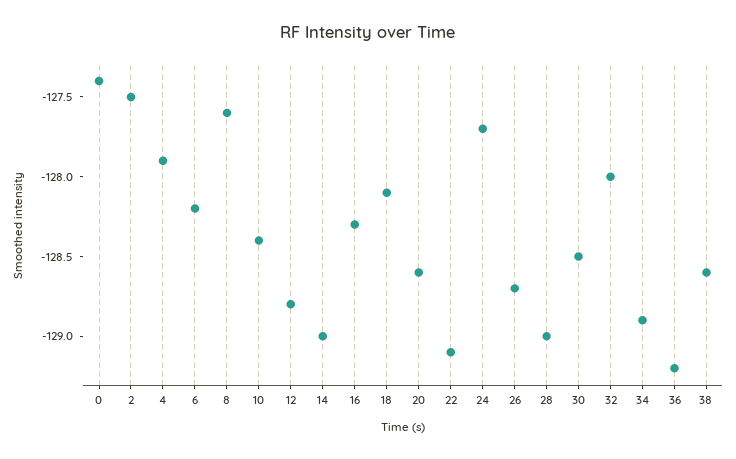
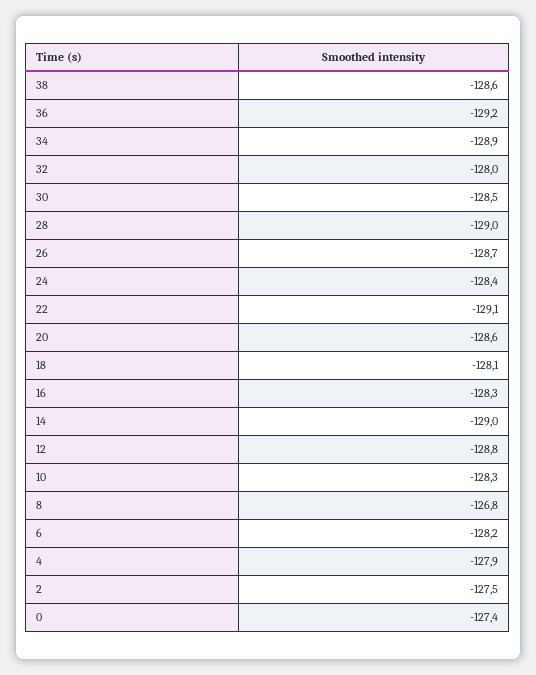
  {
    "0": -127.4,
    "2": -127.5,
    "4": -127.9,
    "6": -128.2,
-   "8": -127.6,
+   "8": -126.8,
-   "10": -128.4,
+   "10": -128.3,
    "12": -128.8,
    "14": -129,
    "16": -128.3,
    "18": -128.1,
    "20": -128.6,
    "22": -129.1,
-   "24": -127.7,
+   "24": -128.4,
    "26": -128.7,
    "28": -129,
    "30": -128.5,
    "32": -128,
    "34": -128.9,
    "36": -129.2,
    "38": -128.6
  }

